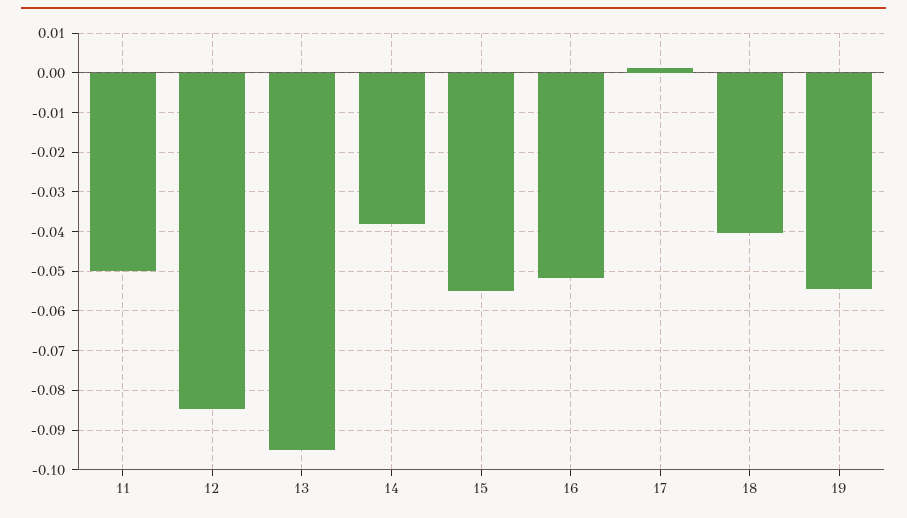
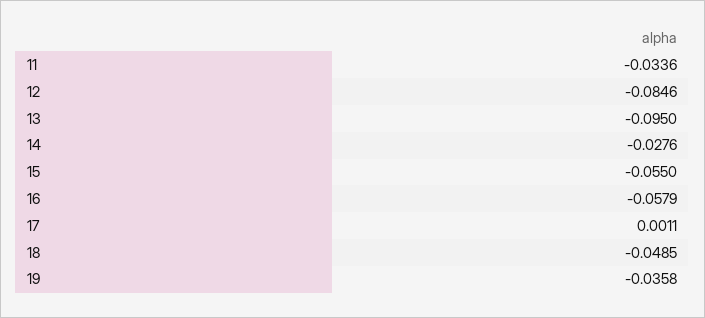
  {
-   "11": -0.05,
+   "11": -0.0336,
    "12": -0.0846,
    "13": -0.095,
-   "14": -0.038,
+   "14": -0.0276,
    "15": -0.055,
-   "16": -0.052,
+   "16": -0.0579,
    "17": 0.0011,
-   "18": -0.04,
+   "18": -0.0485,
-   "19": -0.054
+   "19": -0.0358
  }

